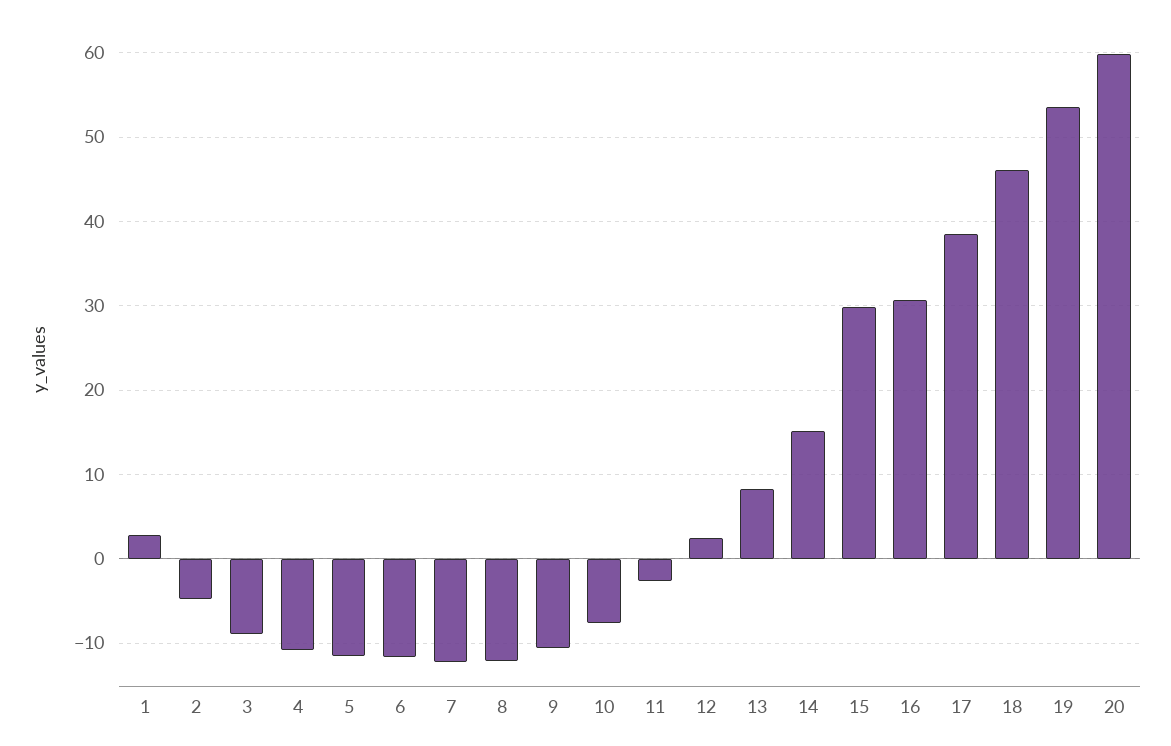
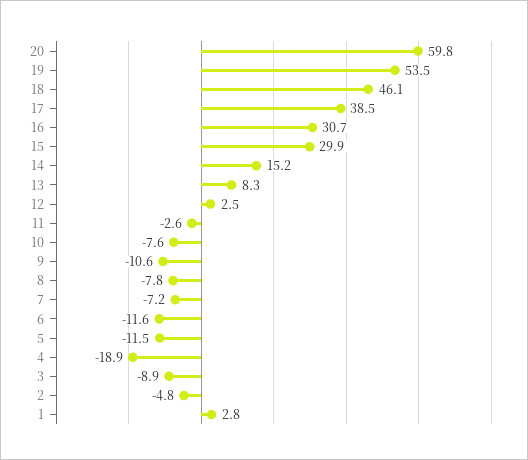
  {
    "1": 2.8,
    "2": -4.8,
    "3": -8.9,
-   "4": -11,
+   "4": -18.9,
    "5": -11.5,
    "6": -11.6,
-   "7": -12,
+   "7": -7.2,
-   "8": -12,
+   "8": -7.8,
    "9": -10.6,
    "10": -7.6,
    "11": -2.6,
    "12": 2.5,
    "13": 8.3,
    "14": 15.2,
    "15": 29.9,
    "16": 30.7,
    "17": 38.5,
    "18": 46.1,
    "19": 53.5,
    "20": 59.8
  }

